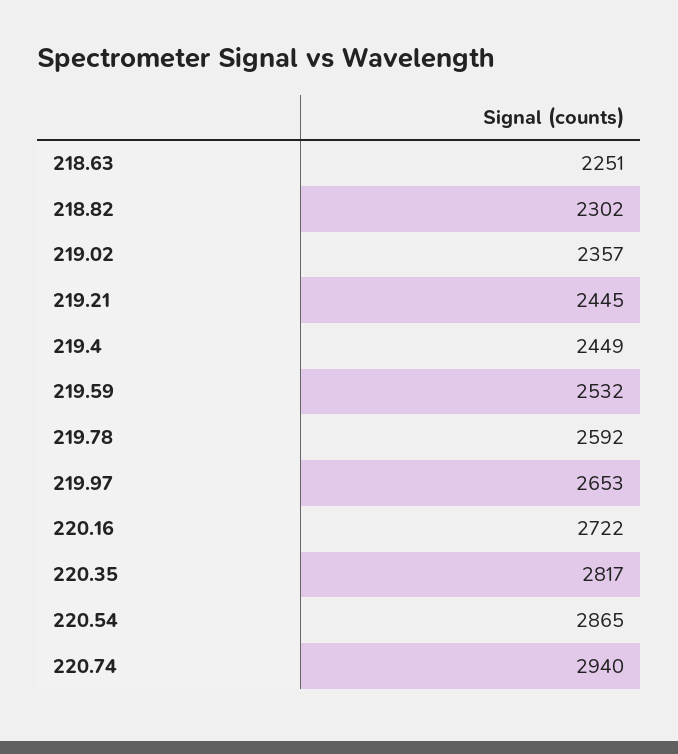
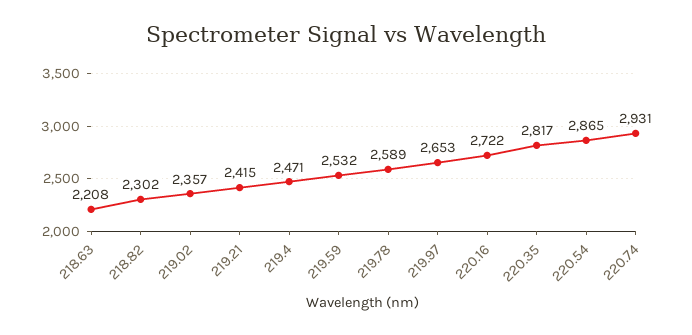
  {
-   "218.63": 2251,
+   "218.63": 2208,
    "218.82": 2302,
    "219.02": 2357,
-   "219.21": 2445,
+   "219.21": 2415,
-   "219.4": 2449,
+   "219.4": 2471,
    "219.59": 2532,
-   "219.78": 2592,
+   "219.78": 2589,
    "219.97": 2653,
    "220.16": 2722,
    "220.35": 2817,
    "220.54": 2865,
-   "220.74": 2940
+   "220.74": 2931
  }

